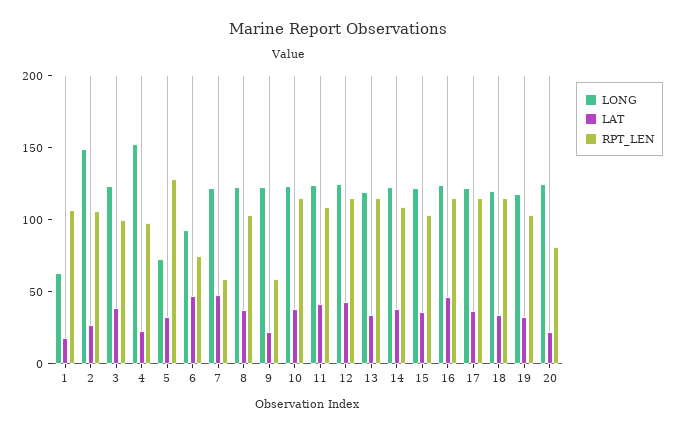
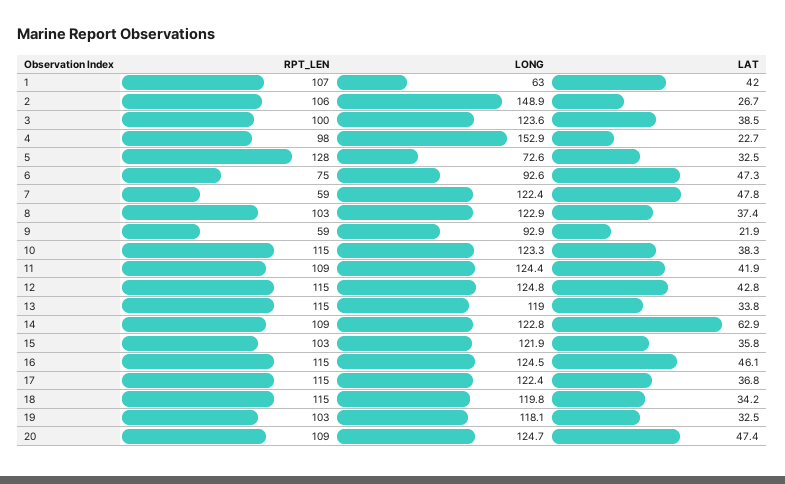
  {
    "LONG": {
      "1": 63,
      "2": 148.9,
      "3": 123.6,
      "4": 152.9,
      "5": 72.6,
      "6": 92.6,
      "7": 122.4,
      "8": 122.9,
-     "9": 120,
+     "9": 92.9,
      "10": 123.3,
      "11": 124.4,
      "12": 124.8,
      "13": 119,
      "14": 122.8,
      "15": 121.9,
      "16": 124.5,
      "17": 122.4,
      "18": 119.8,
      "19": 118.1,
      "20": 124.7
    },
    "LAT": {
-     "1": 20,
+     "1": 42,
      "2": 26.7,
      "3": 38.5,
      "4": 22.7,
      "5": 32.5,
      "6": 47.3,
      "7": 47.8,
      "8": 37.4,
      "9": 21.9,
      "10": 38.3,
      "11": 41.9,
      "12": 42.8,
      "13": 33.8,
-     "14": 40,
+     "14": 62.9,
      "15": 35.8,
      "16": 46.1,
      "17": 36.8,
      "18": 34.2,
      "19": 32.5,
-     "20": 20
+     "20": 47.4
    },
    "RPT_LEN": {
      "1": 107,
      "2": 106,
      "3": 100,
      "4": 98,
      "5": 128,
      "6": 75,
      "7": 59,
      "8": 103,
      "9": 59,
      "10": 115,
      "11": 109,
      "12": 115,
      "13": 115,
      "14": 109,
      "15": 103,
      "16": 115,
      "17": 115,
      "18": 115,
      "19": 103,
-     "20": 80
+     "20": 109
    }
  }

